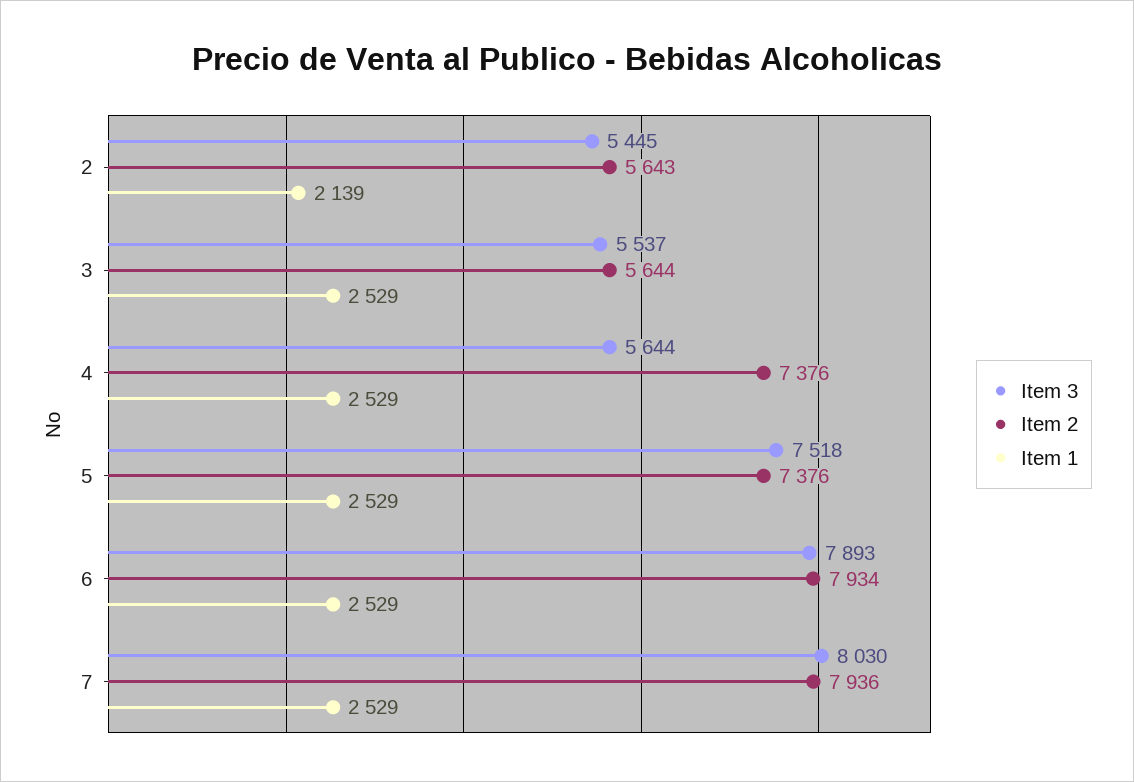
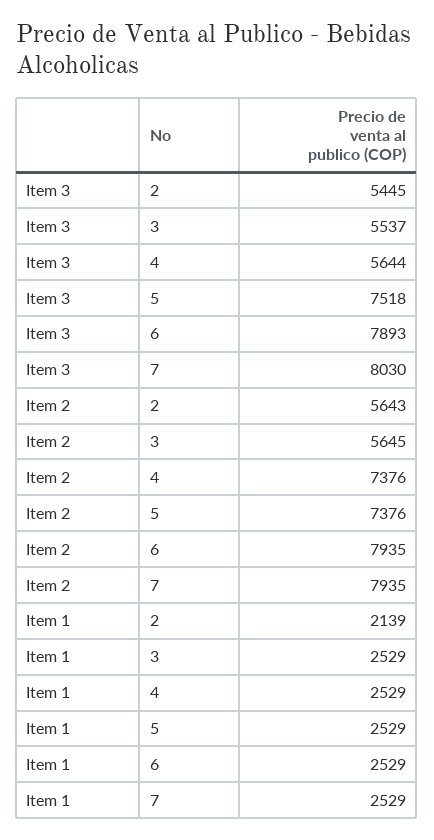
  {
    "Item 3": {
      "2": 5445,
      "3": 5537,
      "4": 5644,
      "5": 7518,
      "6": 7893,
      "7": 8030
    },
    "Item 2": {
      "2": 5643,
-     "3": 5644,
+     "3": 5645,
      "4": 7376,
      "5": 7376,
-     "6": 7934,
+     "6": 7935,
-     "7": 7936
+     "7": 7935
    },
    "Item 1": {
      "2": 2139,
      "3": 2529,
      "4": 2529,
      "5": 2529,
      "6": 2529,
      "7": 2529
    }
  }

